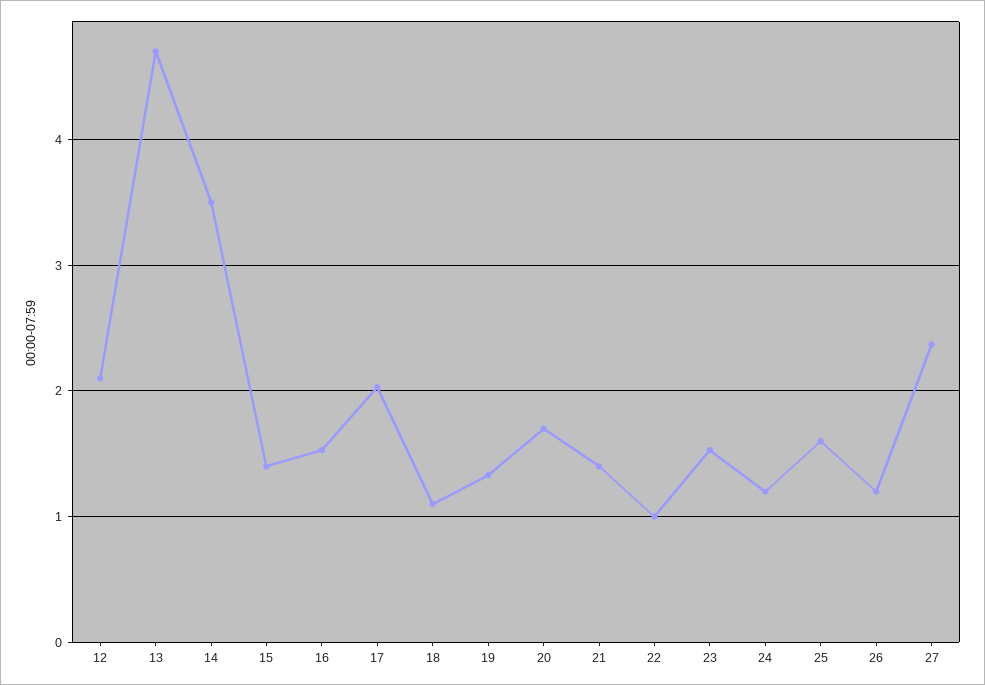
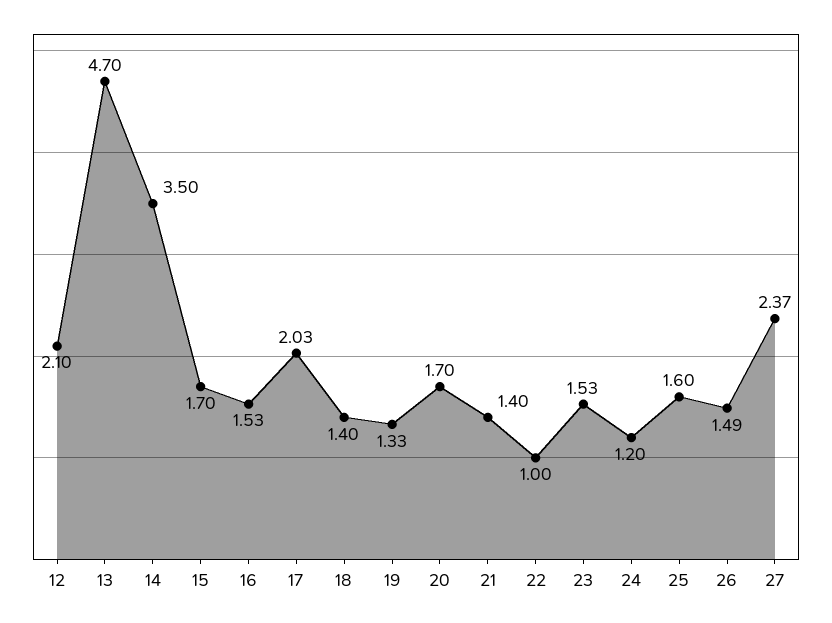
  {
    "12": 2.1,
    "13": 4.7,
    "14": 3.5,
-   "15": 1.4,
+   "15": 1.7,
    "16": 1.53,
    "17": 2.03,
-   "18": 1.1,
+   "18": 1.4,
    "19": 1.33,
    "20": 1.7,
    "21": 1.4,
    "22": 1,
    "23": 1.53,
    "24": 1.2,
    "25": 1.6,
-   "26": 1.2,
+   "26": 1.49,
    "27": 2.37
  }

